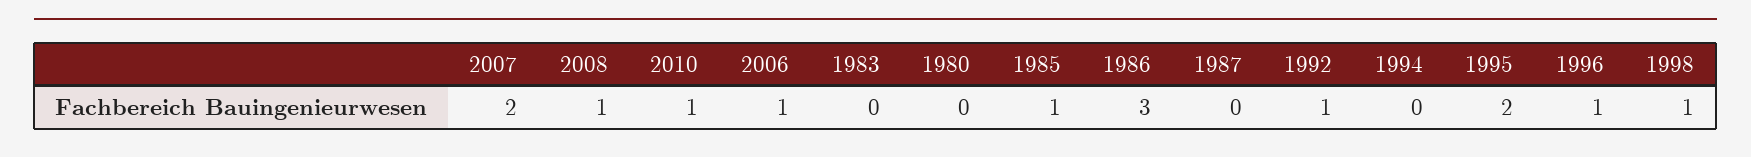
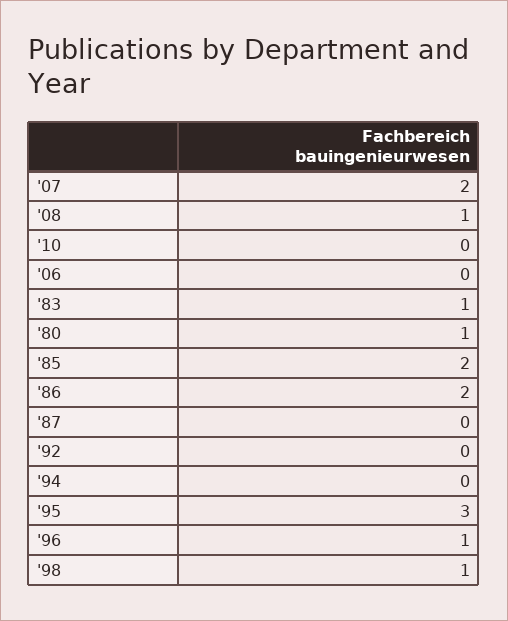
  {
    "2007": 2,
    "2008": 1,
-   "2010": 1,
+   "2010": 0,
-   "2006": 1,
+   "2006": 0,
-   "1983": 0,
+   "1983": 1,
-   "1980": 0,
+   "1980": 1,
-   "1985": 1,
+   "1985": 2,
-   "1986": 3,
+   "1986": 2,
    "1987": 0,
-   "1992": 1,
+   "1992": 0,
    "1994": 0,
-   "1995": 2,
+   "1995": 3,
    "1996": 1,
    "1998": 1
  }

